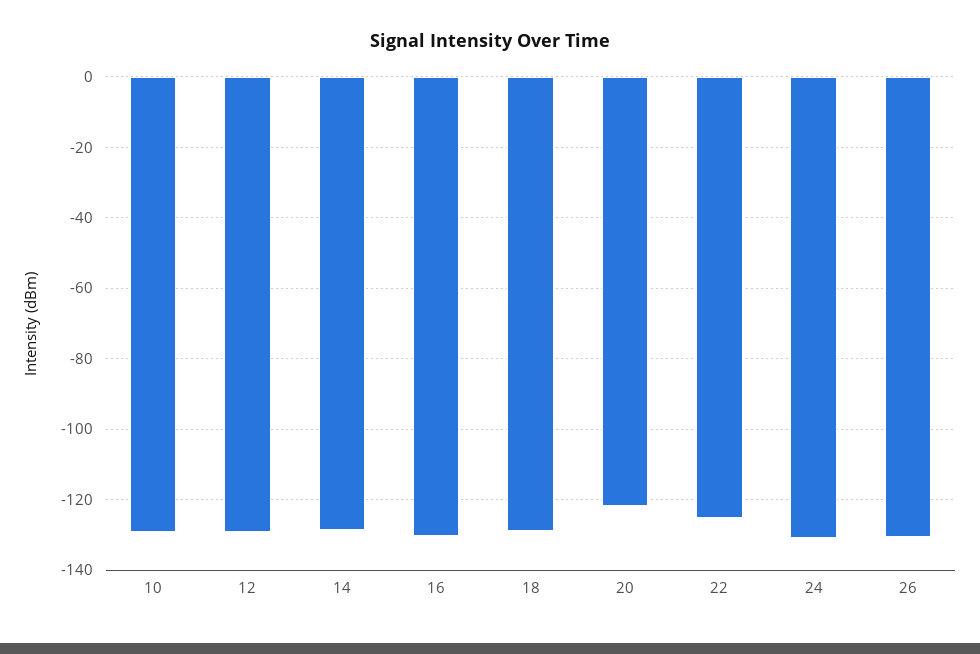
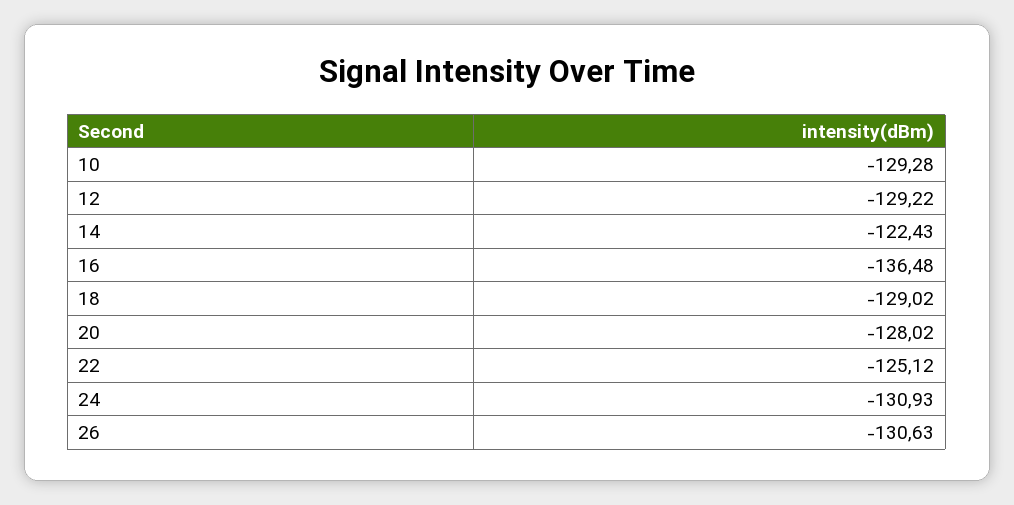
  {
    "10": -129.28,
    "12": -129.22,
-   "14": -128,
+   "14": -122.43,
-   "16": -130,
+   "16": -136.48,
    "18": -129.02,
-   "20": -122,
+   "20": -128.02,
    "22": -125.12,
    "24": -130.93,
    "26": -130.63
  }

